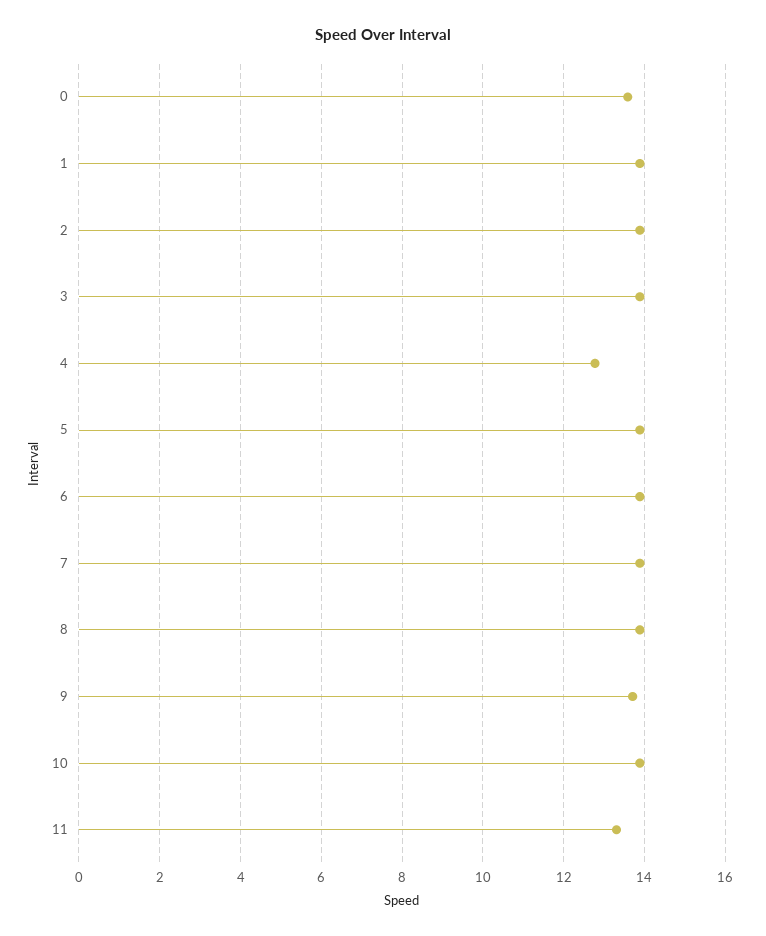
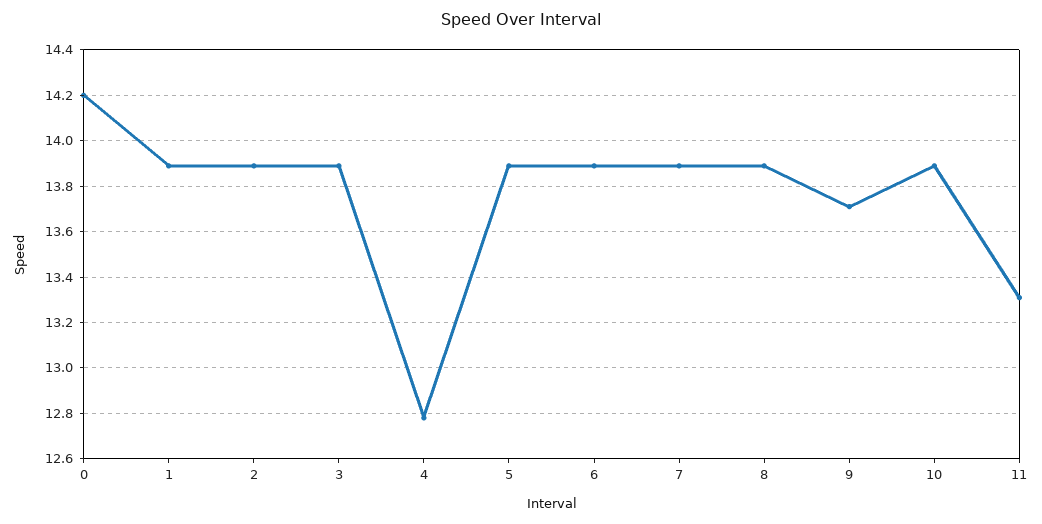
  {
-   "0": 13.6,
+   "0": 14.2,
    "1": 13.9,
    "2": 13.9,
    "3": 13.9,
    "4": 12.8,
    "5": 13.9,
    "6": 13.9,
    "7": 13.9,
    "8": 13.9,
    "9": 13.7,
    "10": 13.9,
    "11": 13.3
  }

